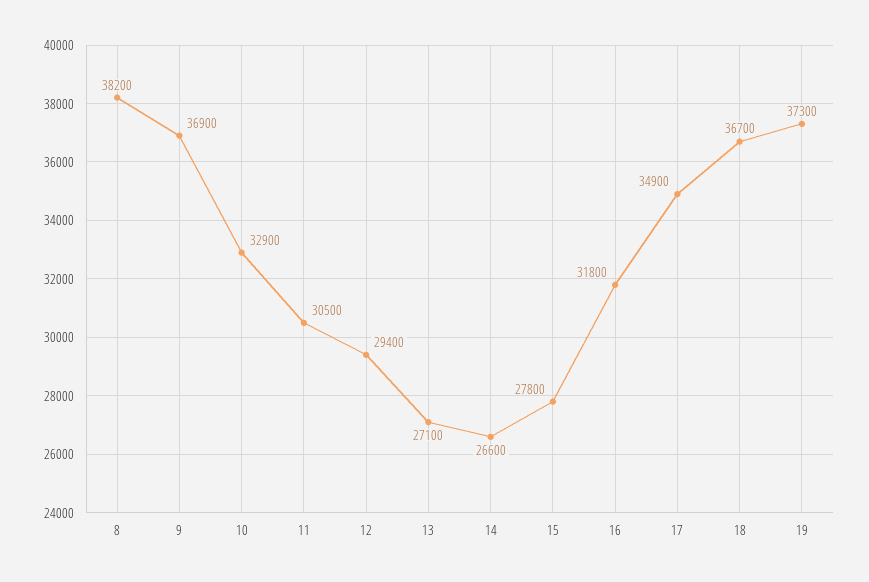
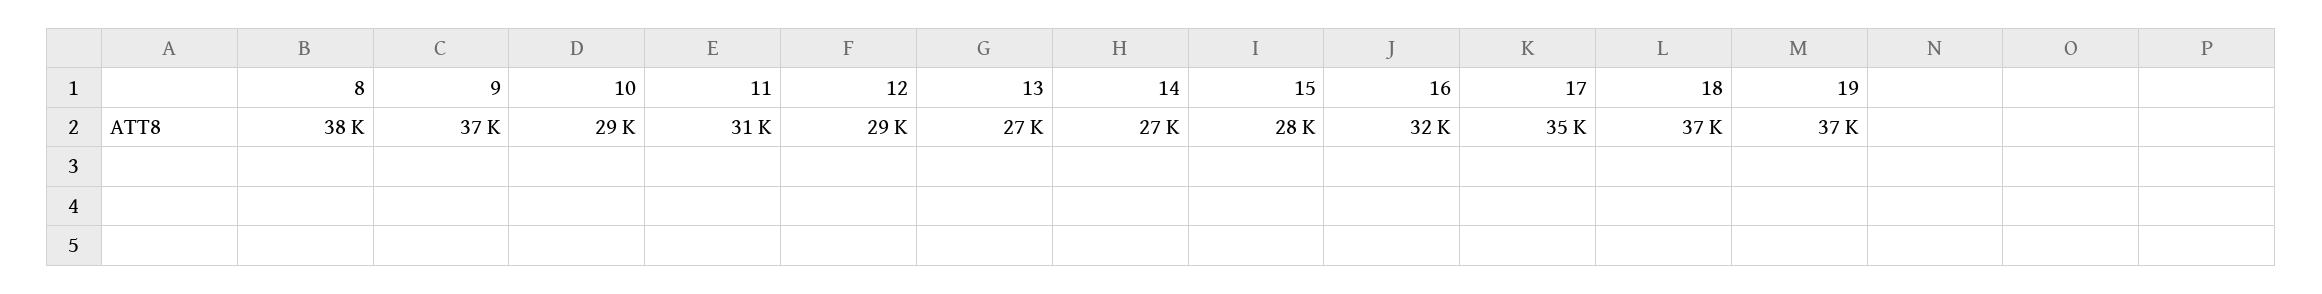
  {
    "8": 38200,
    "9": 36900,
-   "10": 32900,
+   "10": 29000,
    "11": 30500,
    "12": 29400,
    "13": 27100,
    "14": 26600,
    "15": 27800,
    "16": 31800,
    "17": 34900,
    "18": 36700,
    "19": 37300
  }

